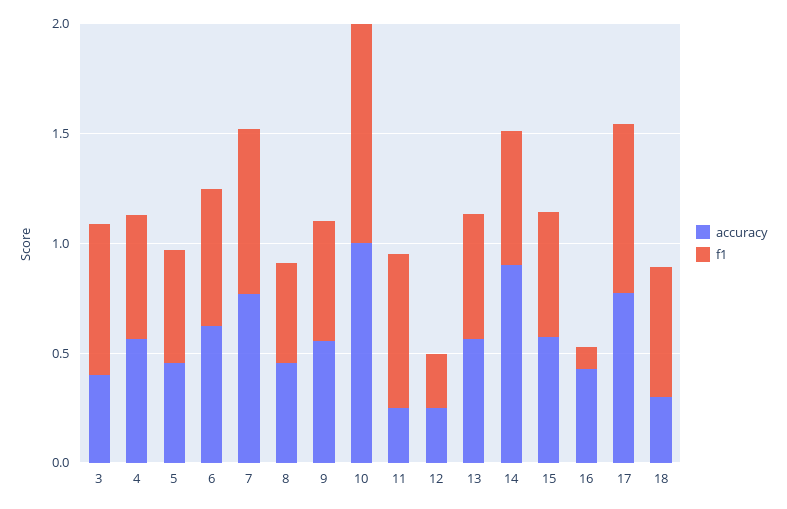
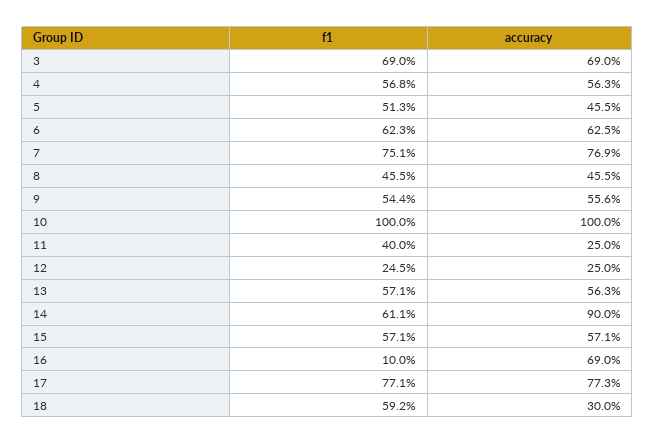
  {
    "accuracy": {
-     "3": 0.4,
+     "3": 0.69,
      "4": 0.563,
      "5": 0.455,
      "6": 0.625,
      "7": 0.769,
      "8": 0.455,
      "9": 0.556,
      "10": 1,
      "11": 0.25,
      "12": 0.25,
      "13": 0.563,
      "14": 0.9,
      "15": 0.571,
-     "16": 0.4,
+     "16": 0.69,
      "17": 0.773,
      "18": 0.3
    },
    "f1": {
      "3": 0.69,
      "4": 0.568,
      "5": 0.513,
      "6": 0.623,
      "7": 0.751,
      "8": 0.455,
      "9": 0.544,
      "10": 1,
-     "11": 0.7,
+     "11": 0.4,
      "12": 0.245,
      "13": 0.571,
      "14": 0.611,
      "15": 0.571,
      "16": 0.1,
      "17": 0.771,
      "18": 0.592
    }
  }

